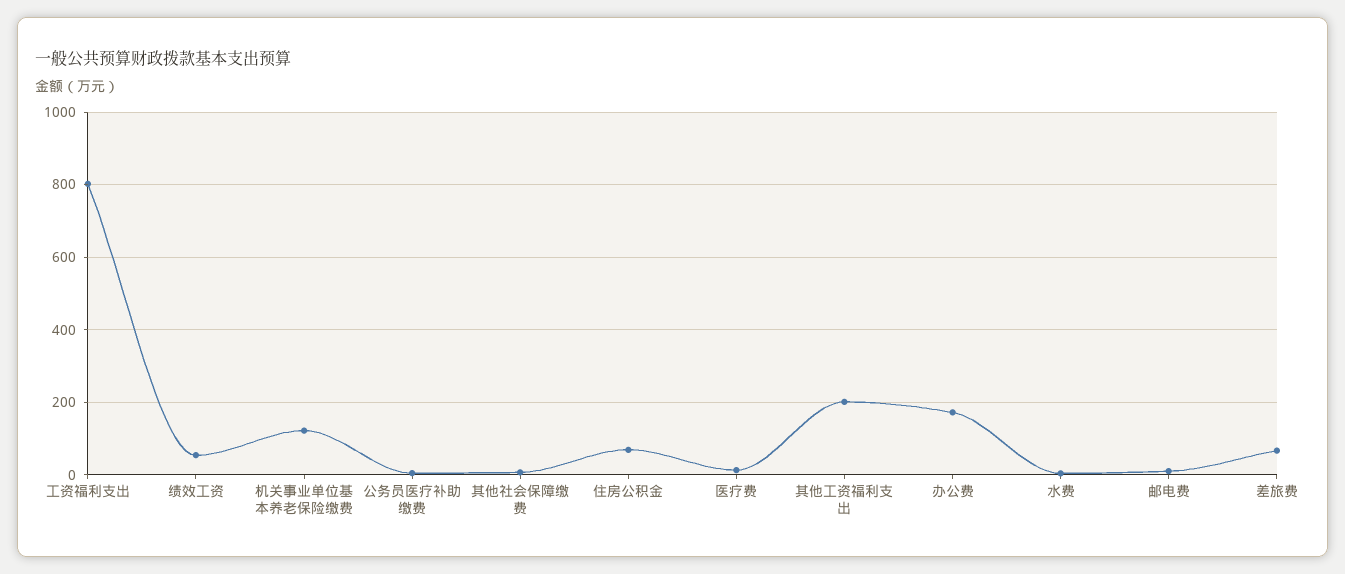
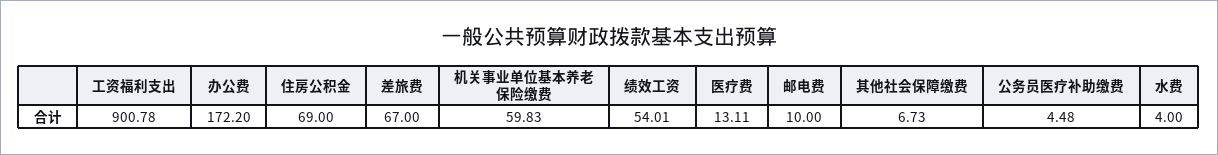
  {
-   "工资福利支出": 800,
+   "工资福利支出": 900.78,
    "绩效工资": 54.01,
-   "机关事业单位基本养老保险缴费": 120,
+   "机关事业单位基本养老保险缴费": 59.83,
    "公务员医疗补助缴费": 4.48,
    "其他社会保障缴费": 6.73,
    "住房公积金": 69,
    "医疗费": 13.11,
-   "其他工资福利支出": 200,
    "办公费": 172.2,
    "水费": 4,
    "邮电费": 10,
    "差旅费": 67
  }

